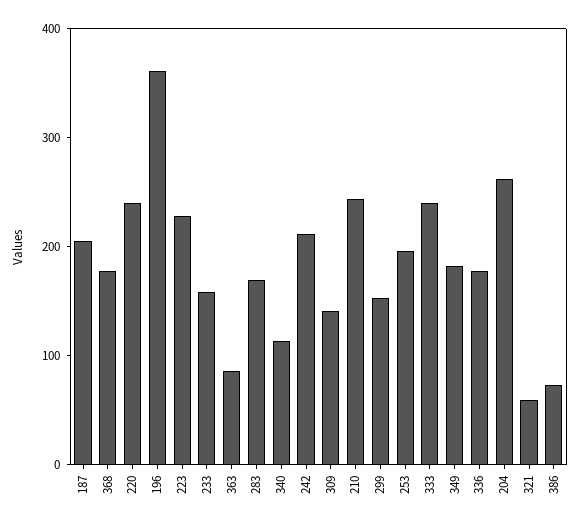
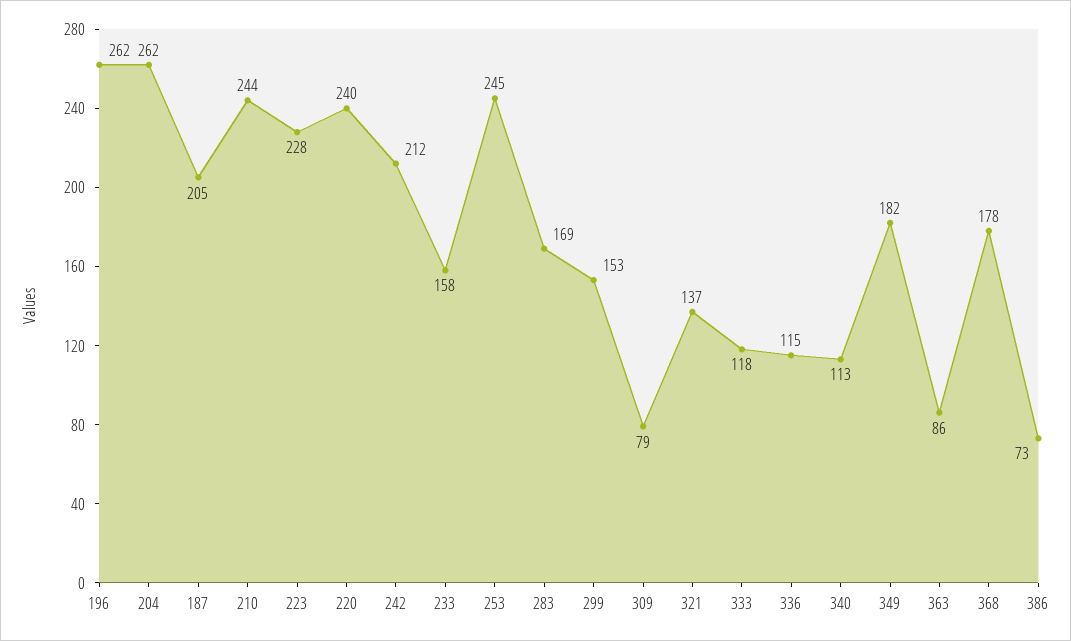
  {
    "187": 205,
    "368": 178,
    "220": 240,
-   "196": 360,
+   "196": 262,
    "223": 228,
    "233": 158,
    "363": 86,
    "283": 169,
    "340": 113,
    "242": 212,
-   "309": 140,
+   "309": 79,
    "210": 244,
    "299": 153,
-   "253": 200,
+   "253": 245,
-   "333": 240,
+   "333": 118,
    "349": 182,
-   "336": 180,
+   "336": 115,
    "204": 262,
-   "321": 60,
+   "321": 137,
    "386": 73
  }

